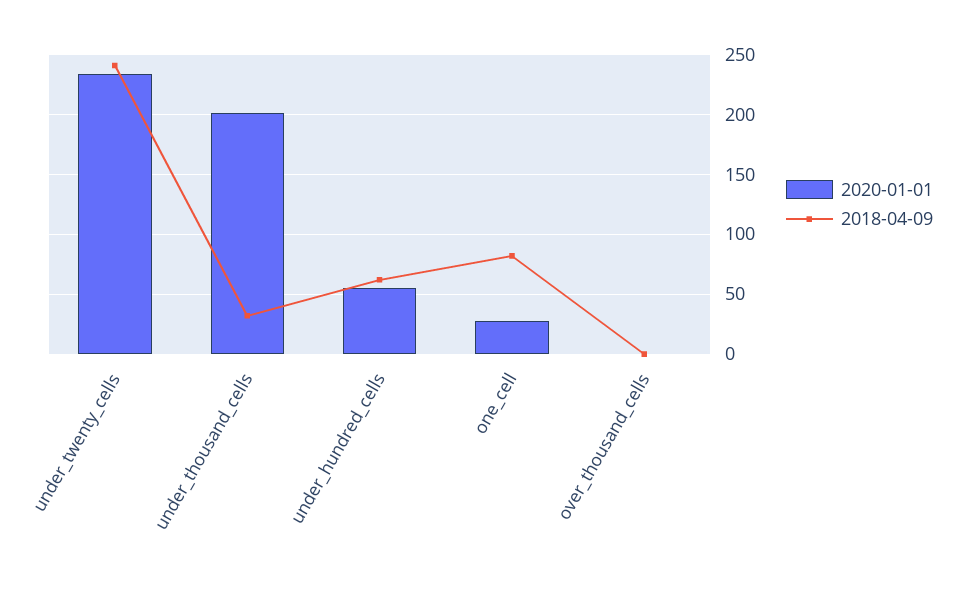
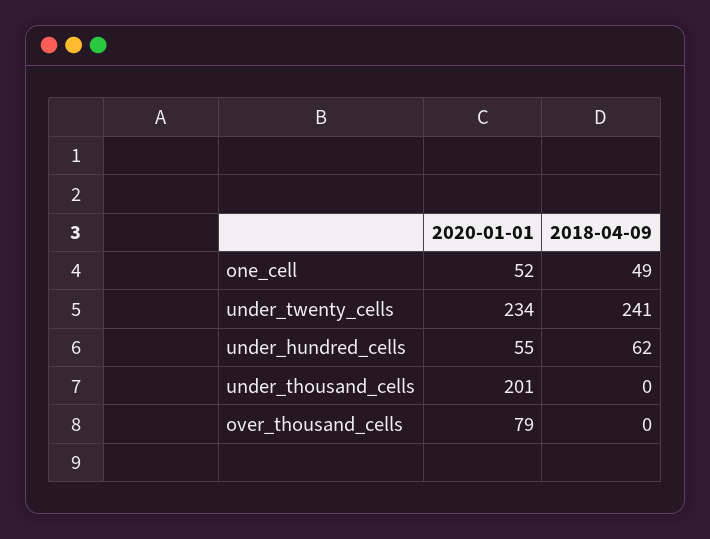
  {
    "2020-01-01": {
      "under_twenty_cells": 234,
      "under_thousand_cells": 201,
      "under_hundred_cells": 55,
-     "one_cell": 30,
+     "one_cell": 52,
-     "over_thousand_cells": 0
+     "over_thousand_cells": 79
    },
    "2018-04-09": {
      "under_twenty_cells": 241,
-     "under_thousand_cells": 30,
+     "under_thousand_cells": 0,
      "under_hundred_cells": 62,
-     "one_cell": 80,
+     "one_cell": 49,
      "over_thousand_cells": 0
    }
  }

